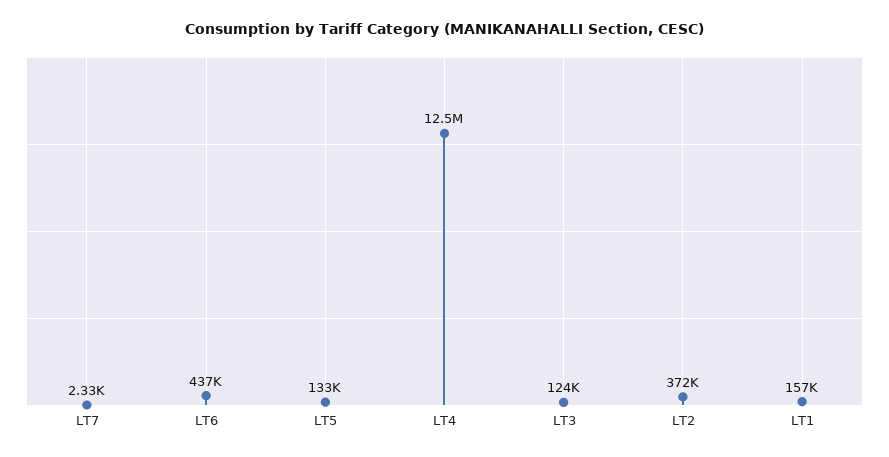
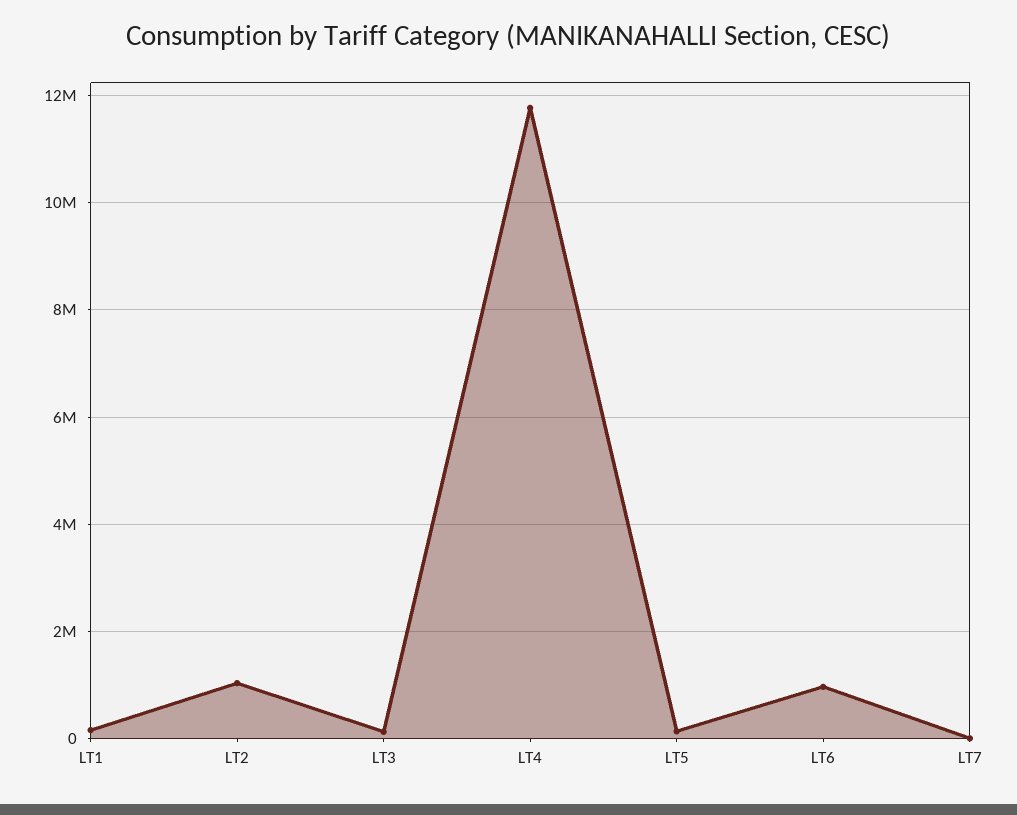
  {
    "LT7": 2330,
-   "LT6": 437000,
+   "LT6": 1000000,
    "LT5": 133000,
-   "LT4": 12500000,
+   "LT4": 11800000,
    "LT3": 124000,
-   "LT2": 372000,
+   "LT2": 1000000,
    "LT1": 157000
  }

